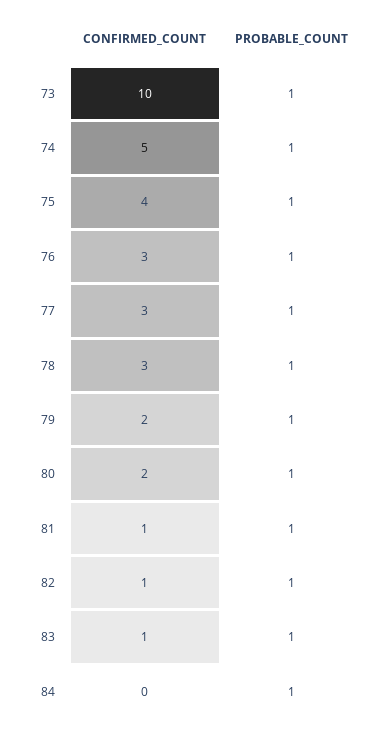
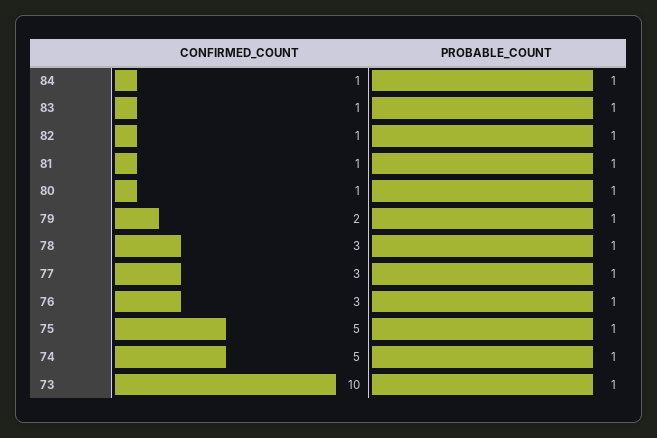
  {
    "CONFIRMED_COUNT": {
      "73": 10,
      "74": 5,
-     "75": 4,
+     "75": 5,
      "76": 3,
      "77": 3,
      "78": 3,
      "79": 2,
-     "80": 2,
+     "80": 1,
      "81": 1,
      "82": 1,
      "83": 1,
-     "84": 0
+     "84": 1
    },
    "PROBABLE_COUNT": {
      "73": 1,
      "74": 1,
      "75": 1,
      "76": 1,
      "77": 1,
      "78": 1,
      "79": 1,
      "80": 1,
      "81": 1,
      "82": 1,
      "83": 1,
      "84": 1
    }
  }

